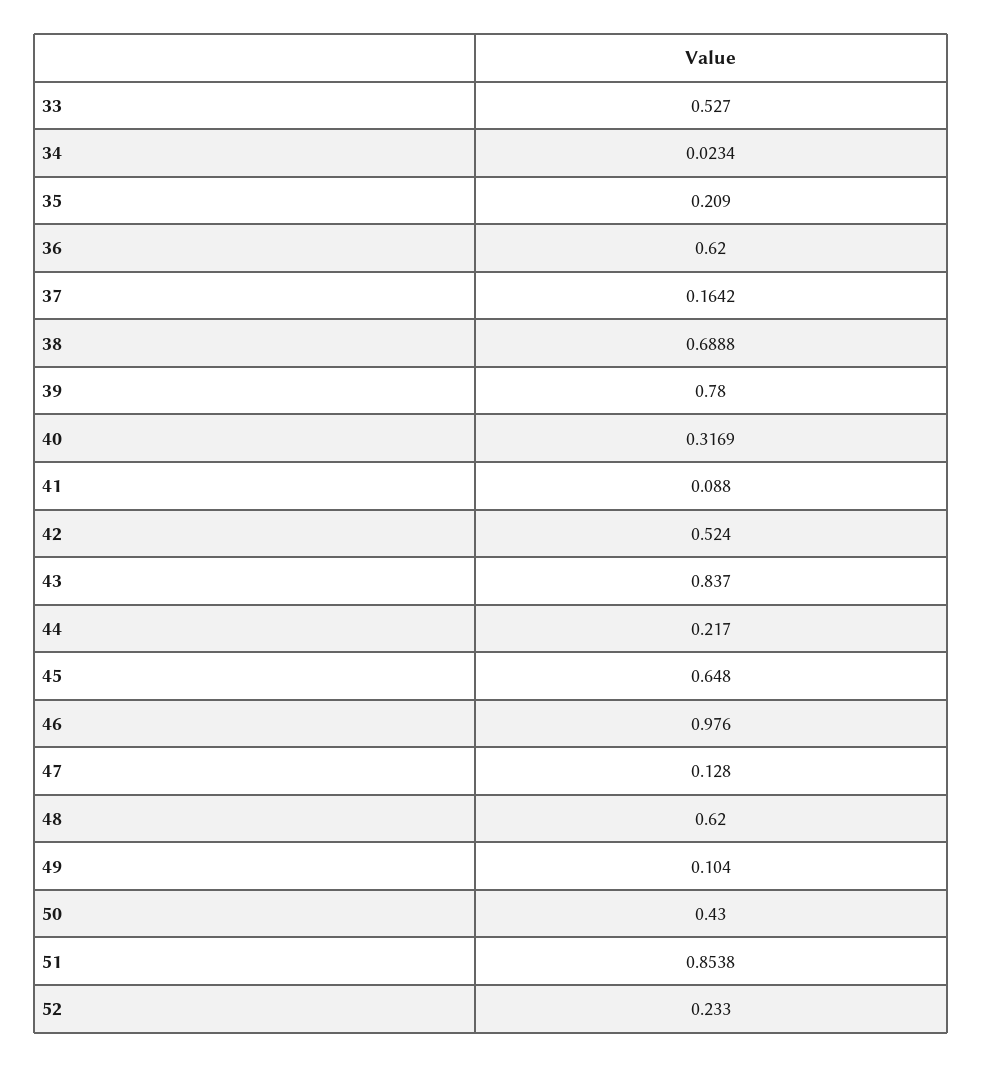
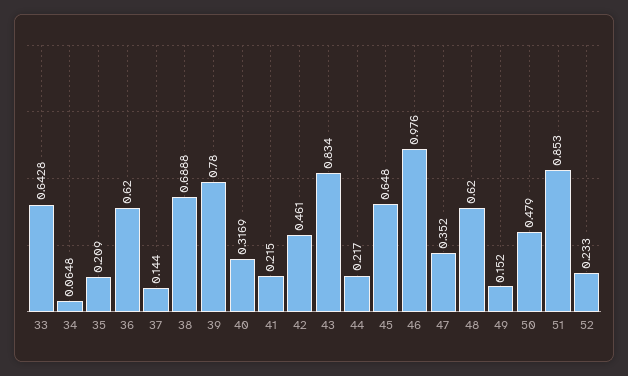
  {
-   "33": 0.527,
+   "33": 0.6428,
-   "34": 0.0234,
+   "34": 0.0648,
    "35": 0.209,
    "36": 0.62,
-   "37": 0.1642,
+   "37": 0.144,
    "38": 0.6888,
    "39": 0.78,
    "40": 0.3169,
-   "41": 0.088,
+   "41": 0.215,
-   "42": 0.524,
+   "42": 0.461,
-   "43": 0.837,
+   "43": 0.834,
    "44": 0.217,
    "45": 0.648,
    "46": 0.976,
-   "47": 0.128,
+   "47": 0.352,
    "48": 0.62,
-   "49": 0.104,
+   "49": 0.152,
-   "50": 0.43,
+   "50": 0.479,
-   "51": 0.8538,
+   "51": 0.853,
    "52": 0.233
  }

